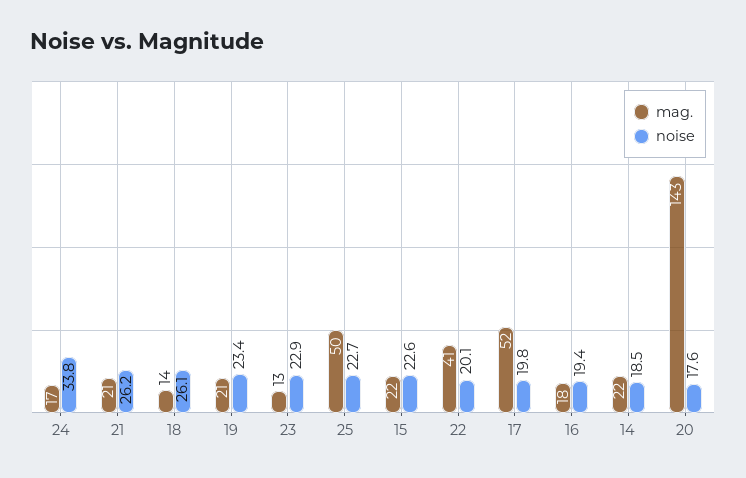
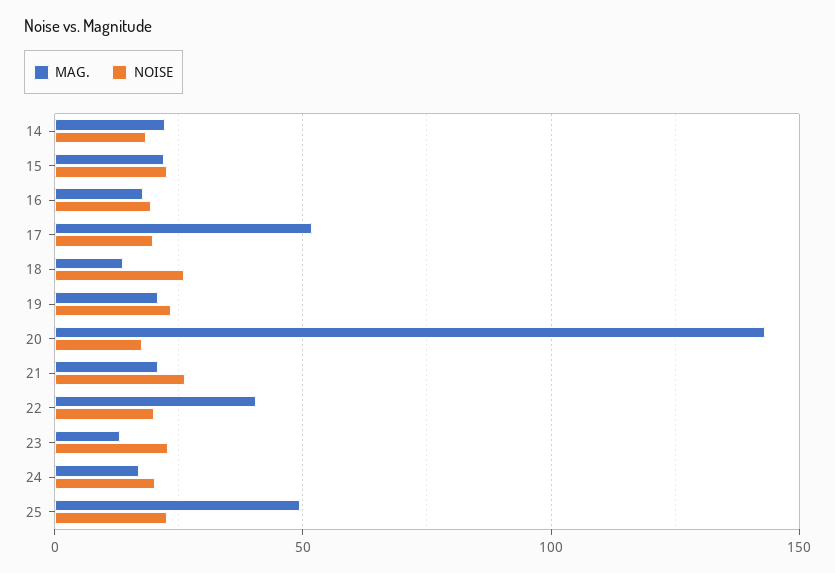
  {
    "mag.": {
      "24": 17,
      "21": 21,
      "18": 14,
      "19": 21,
      "23": 13,
      "25": 50,
      "15": 22,
      "22": 41,
      "17": 52,
      "16": 18,
      "14": 22,
      "20": 143
    },
    "noise": {
-     "24": 33.8,
+     "24": 20,
      "21": 26.2,
      "18": 26.1,
      "19": 23.4,
      "23": 22.9,
      "25": 22.7,
      "15": 22.6,
      "22": 20.1,
      "17": 19.8,
      "16": 19.4,
      "14": 18.5,
      "20": 17.6
    }
  }

